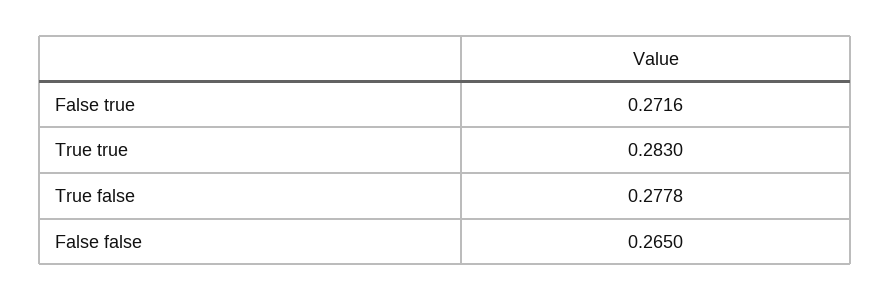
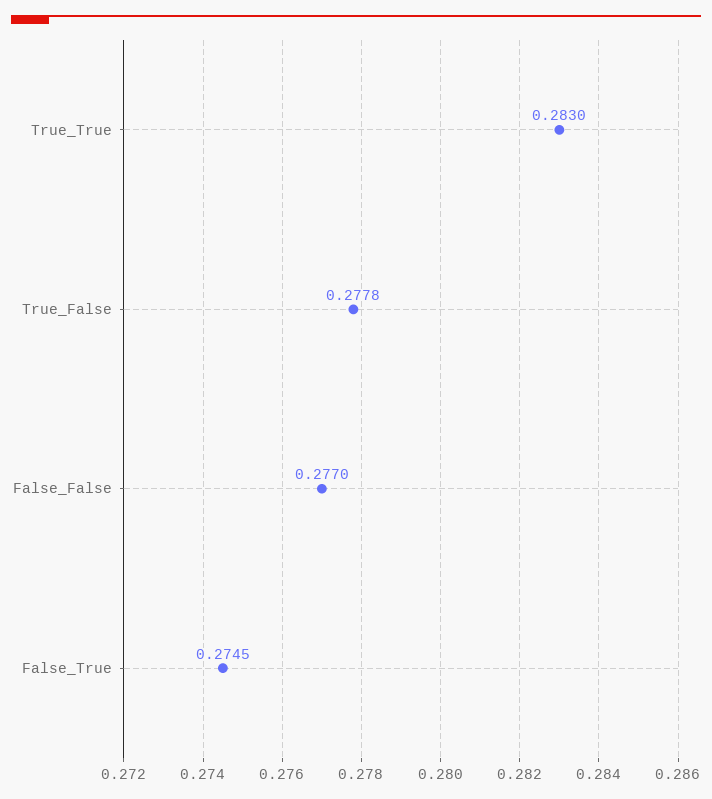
  {
-   "False true": 0.2716,
+   "False true": 0.2745,
    "True true": 0.283,
    "True false": 0.2778,
-   "False false": 0.265
+   "False false": 0.277
  }

